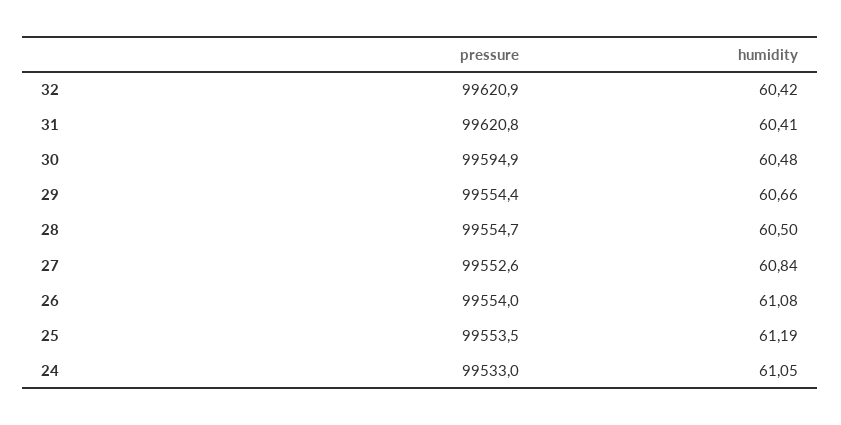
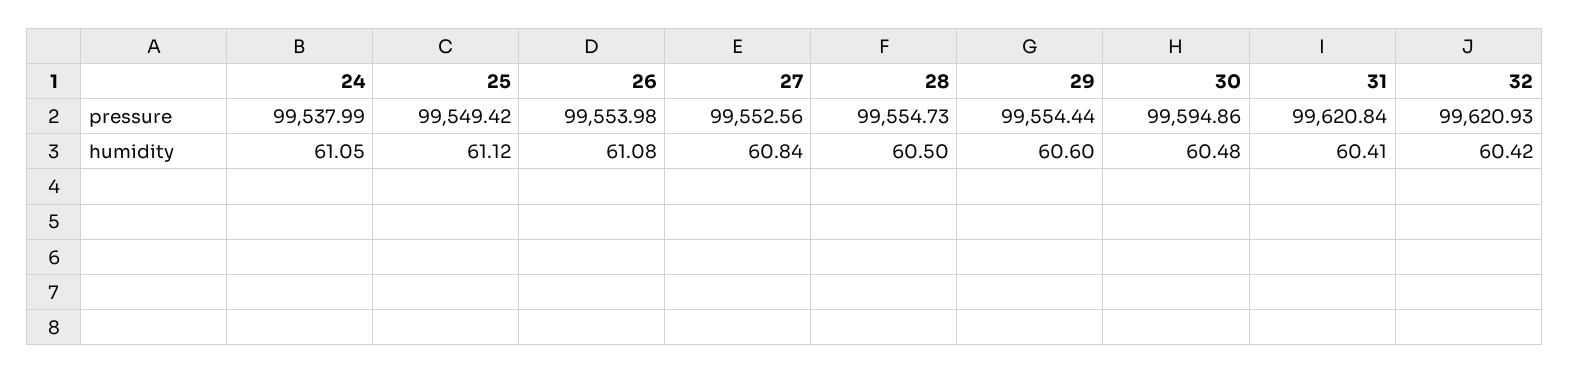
  {
    "pressure": {
      "32": 99620.93,
      "31": 99620.84,
      "30": 99594.86,
      "29": 99554.44,
      "28": 99554.73,
      "27": 99552.56,
      "26": 99553.98,
-     "25": 99553.5,
+     "25": 99549.42,
-     "24": 99533
+     "24": 99537.99
    },
    "humidity": {
      "32": 60.42,
      "31": 60.41,
      "30": 60.48,
-     "29": 60.66,
+     "29": 60.6,
      "28": 60.5,
      "27": 60.84,
      "26": 61.08,
-     "25": 61.19,
+     "25": 61.12,
      "24": 61.05
    }
  }

